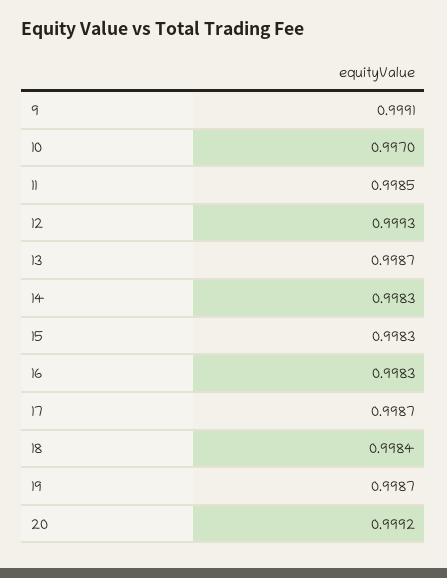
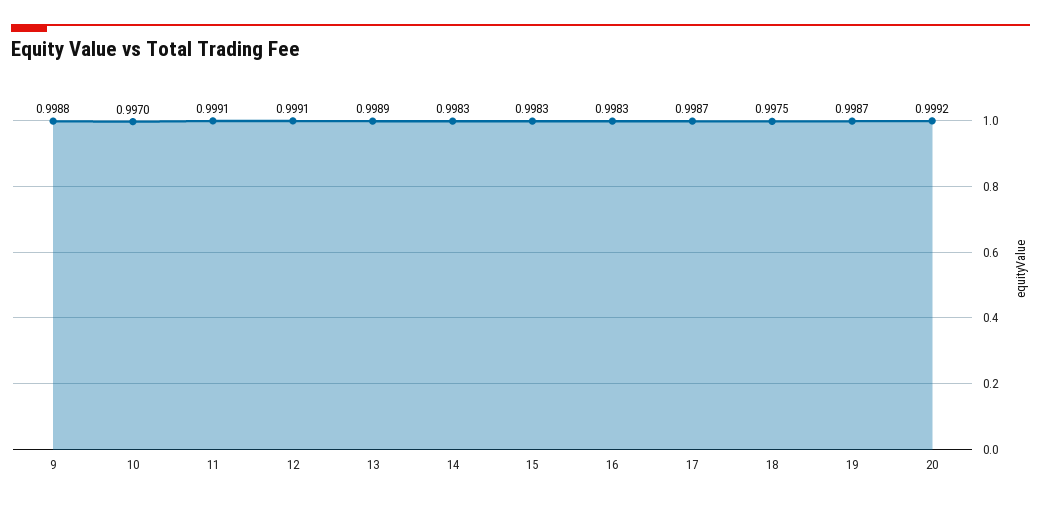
  {
-   "9": 0.9991,
+   "9": 0.9988,
    "10": 0.997,
-   "11": 0.9985,
+   "11": 0.9991,
-   "12": 0.9993,
+   "12": 0.9991,
-   "13": 0.9987,
+   "13": 0.9989,
    "14": 0.9983,
    "15": 0.9983,
    "16": 0.9983,
    "17": 0.9987,
-   "18": 0.9984,
+   "18": 0.9975,
    "19": 0.9987,
    "20": 0.9992
  }

